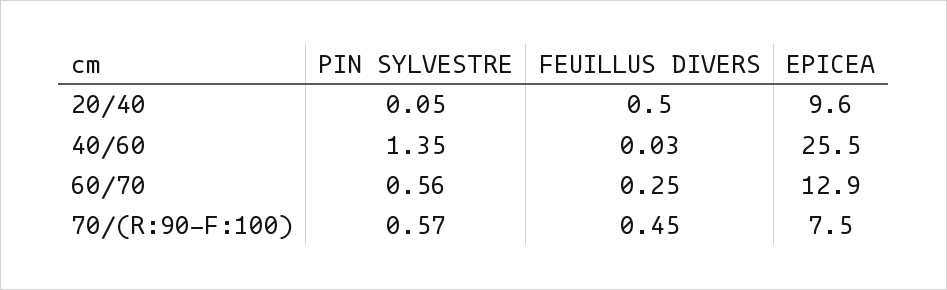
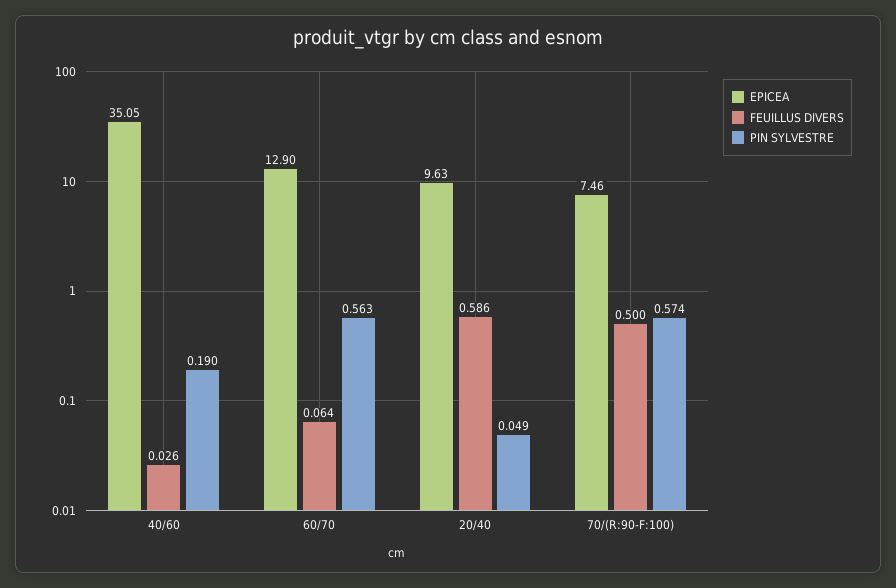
  {
    "PIN SYLVESTRE": {
      "20/40": 0.049,
-     "40/60": 1.35,
+     "40/60": 0.19,
      "60/70": 0.563,
      "70/(R:90-F:100)": 0.574
    },
    "FEUILLUS DIVERS": {
-     "20/40": 0.5,
+     "20/40": 0.586,
      "40/60": 0.026,
-     "60/70": 0.25,
+     "60/70": 0.064,
-     "70/(R:90-F:100)": 0.45
+     "70/(R:90-F:100)": 0.5
    },
    "EPICEA": {
      "20/40": 9.63,
-     "40/60": 25.5,
+     "40/60": 35.05,
      "60/70": 12.9,
      "70/(R:90-F:100)": 7.46
    }
  }

